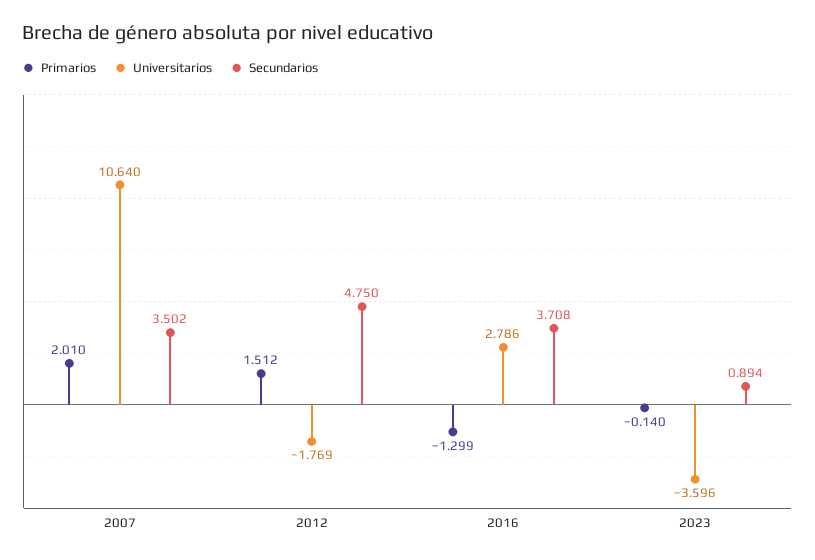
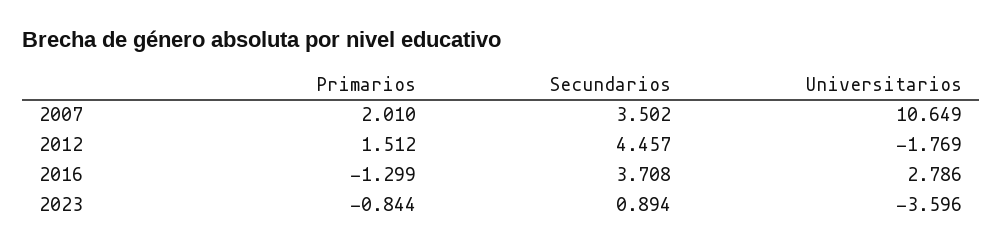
  {
    "Primarios": {
      "2007": 2.01,
      "2012": 1.512,
      "2016": -1.299,
-     "2023": -0.14
+     "2023": -0.844
    },
    "Universitarios": {
-     "2007": 10.64,
+     "2007": 10.649,
      "2012": -1.769,
      "2016": 2.786,
      "2023": -3.596
    },
    "Secundarios": {
      "2007": 3.502,
-     "2012": 4.75,
+     "2012": 4.457,
      "2016": 3.708,
      "2023": 0.894
    }
  }

